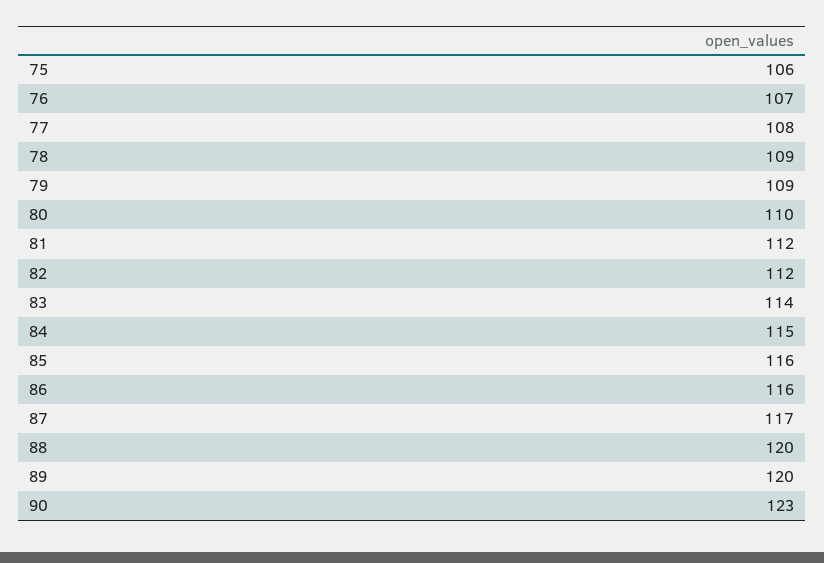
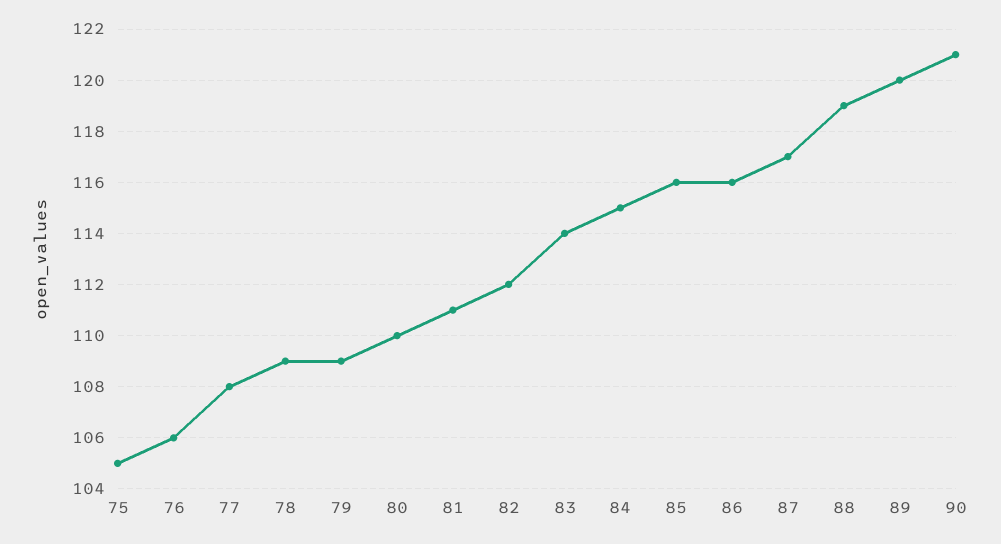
  {
-   "75": 106,
+   "75": 105,
-   "76": 107,
+   "76": 106,
    "77": 108,
    "78": 109,
    "79": 109,
    "80": 110,
-   "81": 112,
+   "81": 111,
    "82": 112,
    "83": 114,
    "84": 115,
    "85": 116,
    "86": 116,
    "87": 117,
-   "88": 120,
+   "88": 119,
    "89": 120,
-   "90": 123
+   "90": 121
  }

